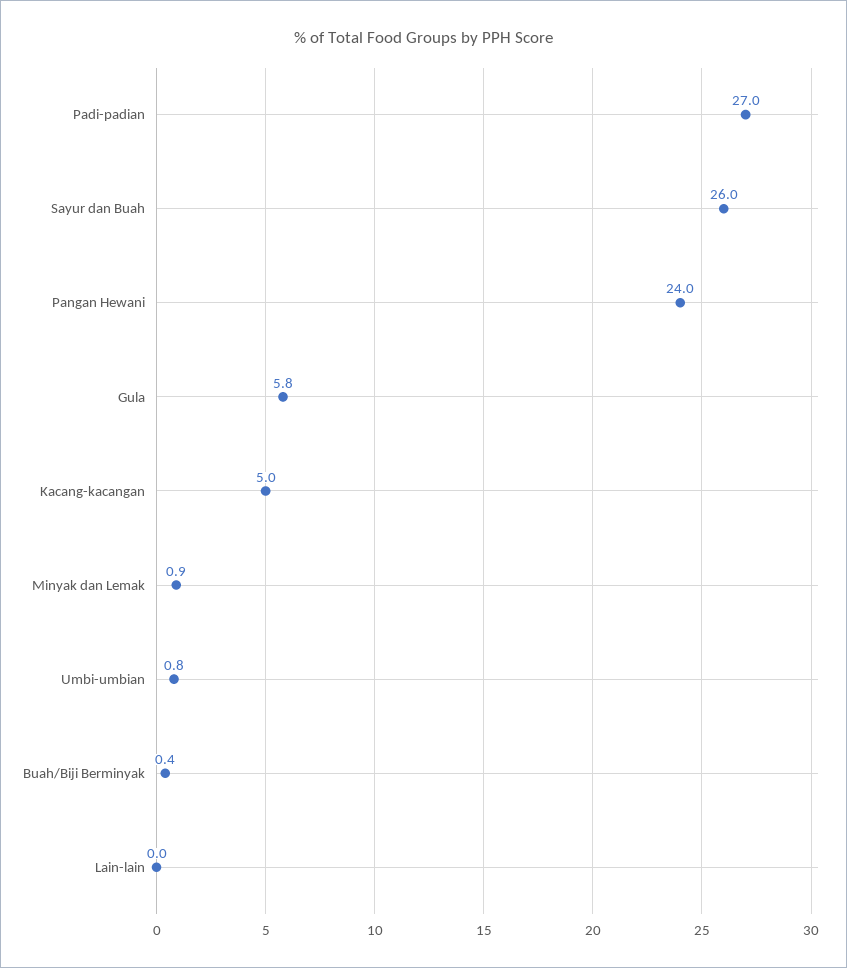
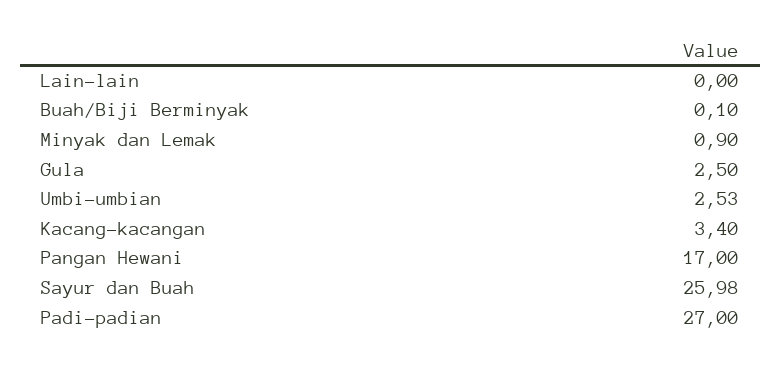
  {
    "Padi-padian": 27,
    "Sayur dan Buah": 25.98,
-   "Pangan Hewani": 24,
+   "Pangan Hewani": 17,
-   "Gula": 5.8,
+   "Gula": 2.5,
-   "Kacang-kacangan": 5,
+   "Kacang-kacangan": 3.4,
    "Minyak dan Lemak": 0.9,
-   "Umbi-umbian": 0.8,
+   "Umbi-umbian": 2.53,
-   "Buah/Biji Berminyak": 0.4,
+   "Buah/Biji Berminyak": 0.1,
    "Lain-lain": 0
  }

